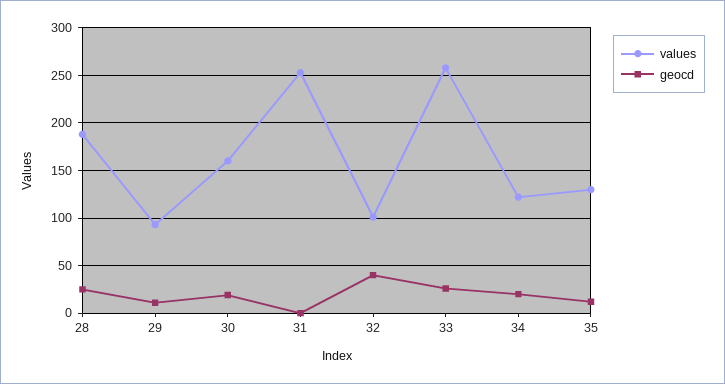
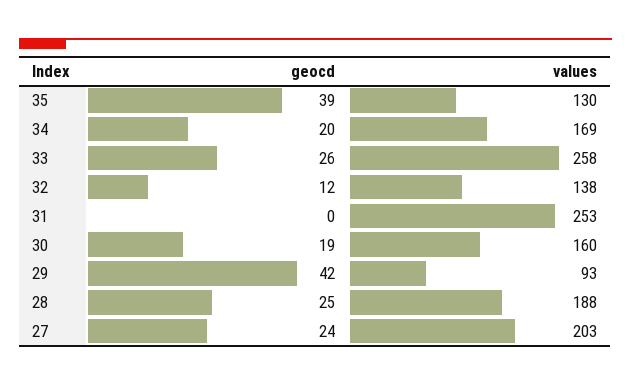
  {
    "values": {
      "28": 188,
      "29": 93,
      "30": 160,
      "31": 253,
-     "32": 100,
+     "32": 138,
      "33": 258,
-     "34": 120,
+     "34": 169,
-     "35": 130
+     "35": 130,
+     "27": 203
    },
    "geocd": {
      "28": 25,
-     "29": 10,
+     "29": 42,
      "30": 19,
      "31": 0,
-     "32": 40,
+     "32": 12,
      "33": 26,
      "34": 20,
-     "35": 10
+     "35": 39,
+     "27": 24
    }
  }

